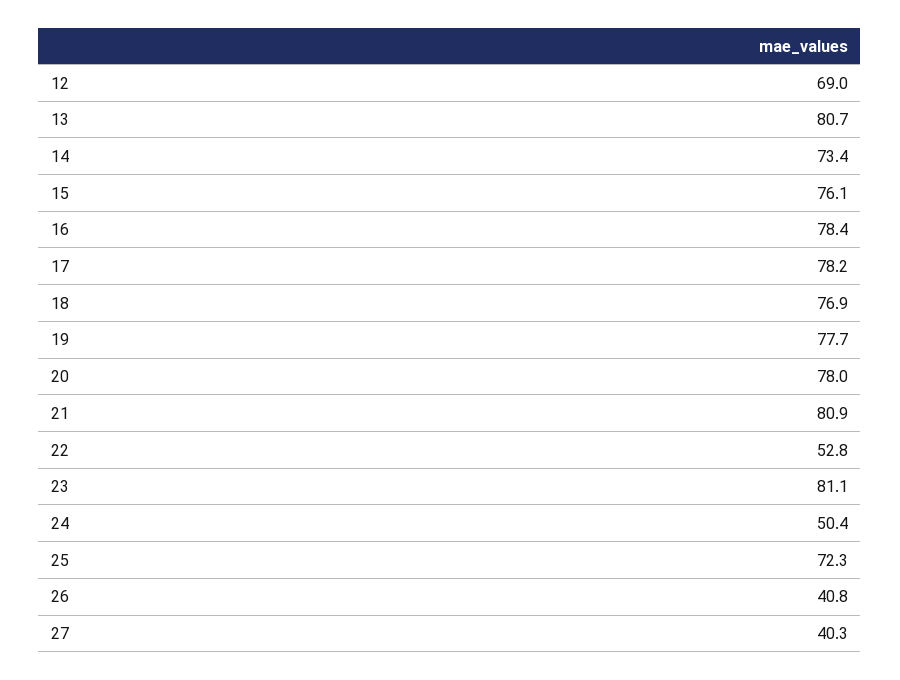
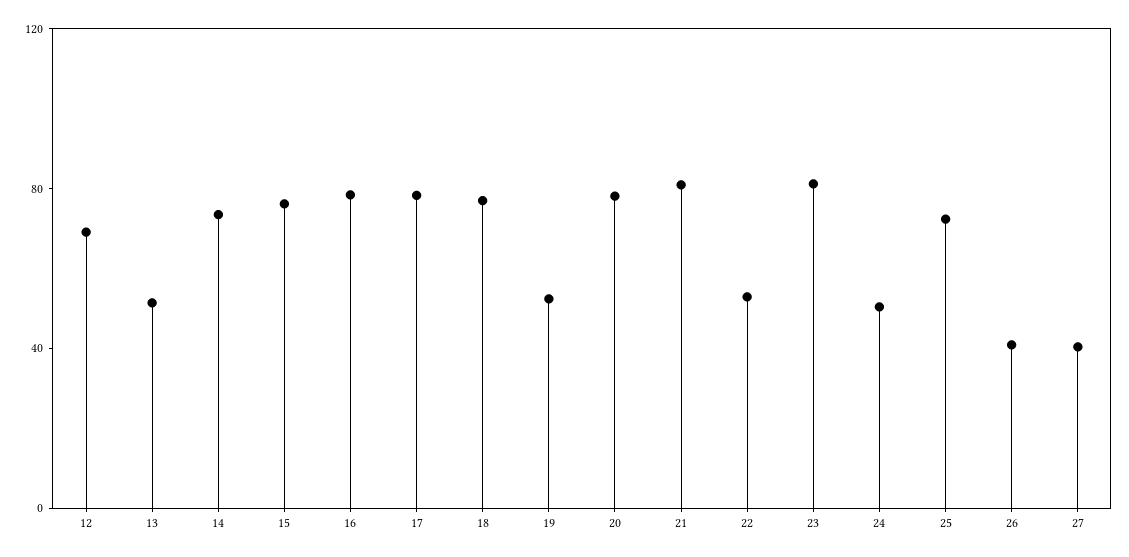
  {
    "12": 69,
-   "13": 80.7,
+   "13": 50,
    "14": 73.4,
    "15": 76.1,
    "16": 78.4,
    "17": 78.2,
    "18": 76.9,
-   "19": 77.7,
+   "19": 50,
    "20": 78,
    "21": 80.9,
    "22": 52.8,
    "23": 81.1,
    "24": 50.4,
    "25": 72.3,
    "26": 40.8,
    "27": 40.3
  }

